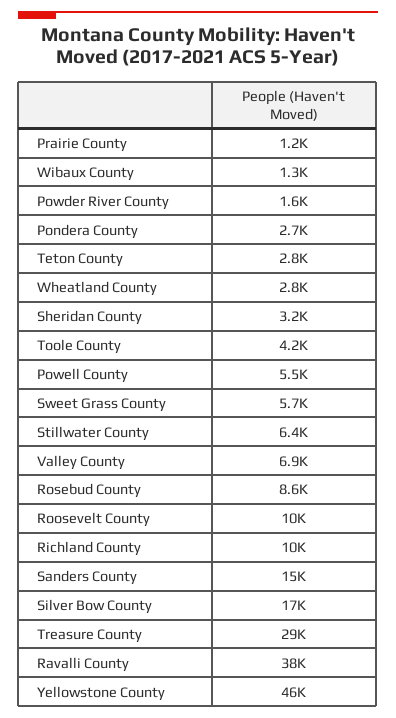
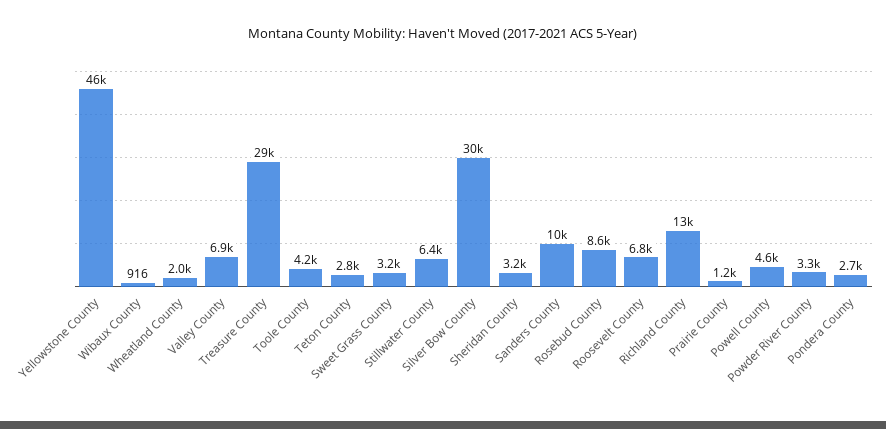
  {
    "Prairie County": 1200,
-   "Wibaux County": 1300,
+   "Wibaux County": 916,
-   "Powder River County": 1600,
+   "Powder River County": 3300,
    "Pondera County": 2700,
    "Teton County": 2800,
-   "Wheatland County": 2800,
+   "Wheatland County": 2000,
    "Sheridan County": 3200,
    "Toole County": 4200,
-   "Powell County": 5500,
+   "Powell County": 4600,
-   "Sweet Grass County": 5700,
+   "Sweet Grass County": 3200,
    "Stillwater County": 6400,
    "Valley County": 6900,
    "Rosebud County": 8600,
-   "Roosevelt County": 10000,
+   "Roosevelt County": 6800,
-   "Richland County": 10000,
+   "Richland County": 13000,
-   "Sanders County": 15000,
+   "Sanders County": 10000,
-   "Silver Bow County": 17000,
+   "Silver Bow County": 30000,
    "Treasure County": 29000,
-   "Ravalli County": 38000,
    "Yellowstone County": 46000
  }

